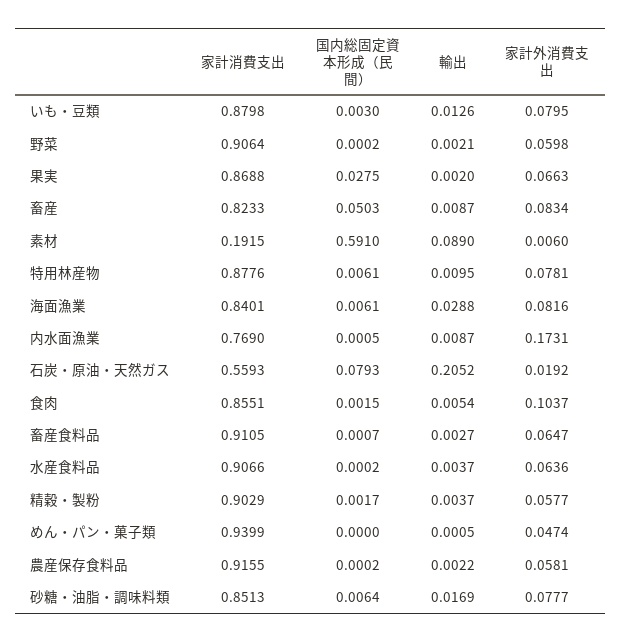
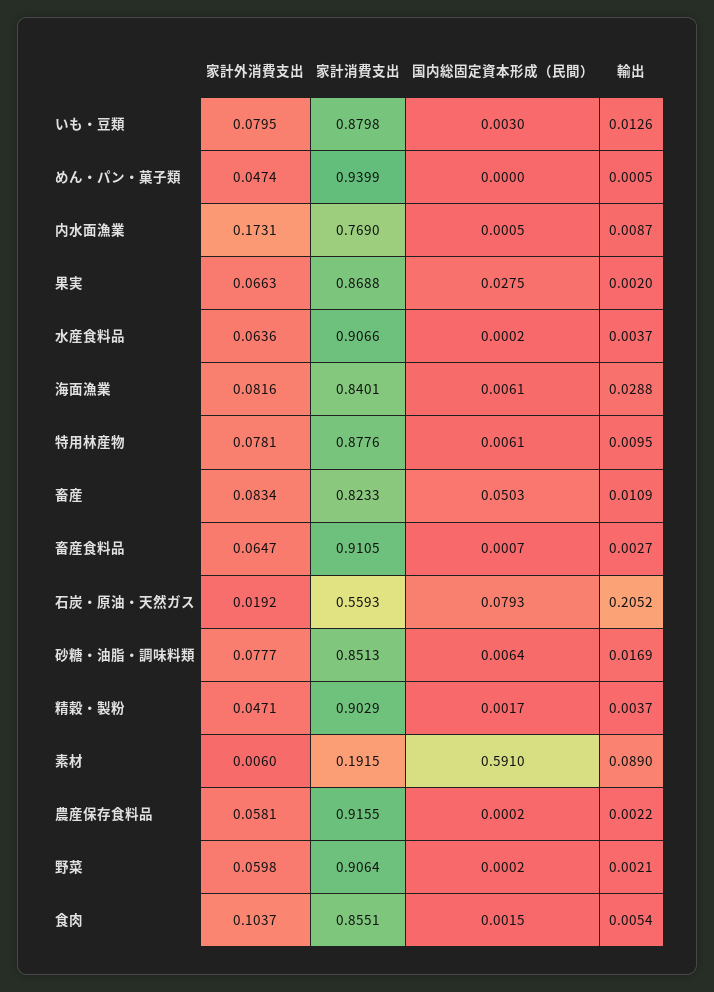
  {
    "家計消費支出": {
      "いも・豆類": 0.8798,
      "野菜": 0.9064,
      "果実": 0.8688,
      "畜産": 0.8233,
      "素材": 0.1915,
      "特用林産物": 0.8776,
      "海面漁業": 0.8401,
      "内水面漁業": 0.769,
      "石炭・原油・天然ガス": 0.5593,
      "食肉": 0.8551,
      "畜産食料品": 0.9105,
      "水産食料品": 0.9066,
      "精穀・製粉": 0.9029,
      "めん・パン・菓子類": 0.9399,
      "農産保存食料品": 0.9155,
      "砂糖・油脂・調味料類": 0.8513
    },
    "国内総固定資本形成（民間）": {
      "いも・豆類": 0.003,
      "野菜": 0.0002,
      "果実": 0.0275,
      "畜産": 0.0503,
      "素材": 0.591,
      "特用林産物": 0.0061,
      "海面漁業": 0.0061,
      "内水面漁業": 0.0005,
      "石炭・原油・天然ガス": 0.0793,
      "食肉": 0.0015,
      "畜産食料品": 0.0007,
      "水産食料品": 0.0002,
      "精穀・製粉": 0.0017,
      "めん・パン・菓子類": 0,
      "農産保存食料品": 0.0002,
      "砂糖・油脂・調味料類": 0.0064
    },
    "輸出": {
      "いも・豆類": 0.0126,
      "野菜": 0.0021,
      "果実": 0.002,
-     "畜産": 0.0087,
+     "畜産": 0.0109,
      "素材": 0.089,
      "特用林産物": 0.0095,
      "海面漁業": 0.0288,
      "内水面漁業": 0.0087,
      "石炭・原油・天然ガス": 0.2052,
      "食肉": 0.0054,
      "畜産食料品": 0.0027,
      "水産食料品": 0.0037,
      "精穀・製粉": 0.0037,
      "めん・パン・菓子類": 0.0005,
      "農産保存食料品": 0.0022,
      "砂糖・油脂・調味料類": 0.0169
    },
    "家計外消費支出": {
      "いも・豆類": 0.0795,
      "野菜": 0.0598,
      "果実": 0.0663,
      "畜産": 0.0834,
      "素材": 0.006,
      "特用林産物": 0.0781,
      "海面漁業": 0.0816,
      "内水面漁業": 0.1731,
      "石炭・原油・天然ガス": 0.0192,
      "食肉": 0.1037,
      "畜産食料品": 0.0647,
      "水産食料品": 0.0636,
-     "精穀・製粉": 0.0577,
+     "精穀・製粉": 0.0471,
      "めん・パン・菓子類": 0.0474,
      "農産保存食料品": 0.0581,
      "砂糖・油脂・調味料類": 0.0777
    }
  }

